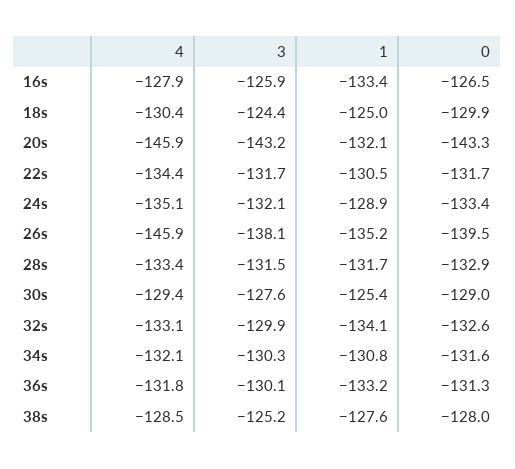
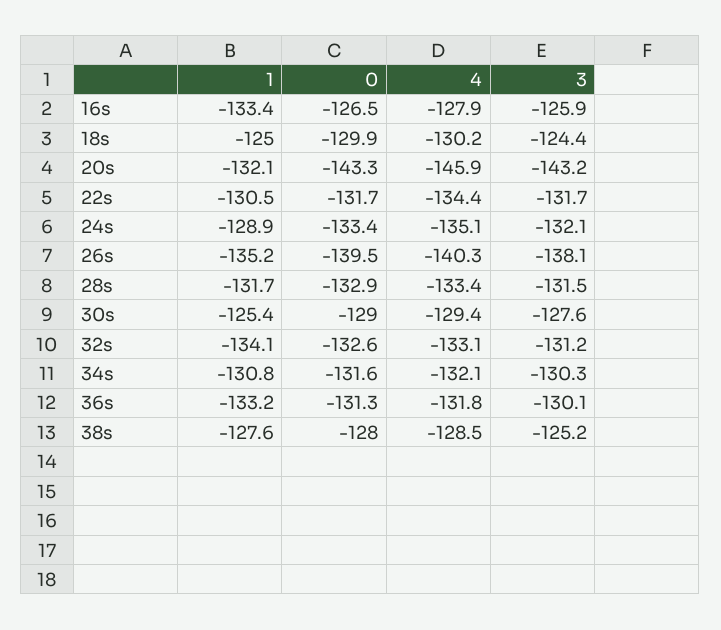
  {
    "4": {
      "16s": -127.9,
-     "18s": -130.4,
+     "18s": -130.2,
      "20s": -145.9,
      "22s": -134.4,
      "24s": -135.1,
-     "26s": -145.9,
+     "26s": -140.3,
      "28s": -133.4,
      "30s": -129.4,
      "32s": -133.1,
      "34s": -132.1,
      "36s": -131.8,
      "38s": -128.5
    },
    "3": {
      "16s": -125.9,
      "18s": -124.4,
      "20s": -143.2,
      "22s": -131.7,
      "24s": -132.1,
      "26s": -138.1,
      "28s": -131.5,
      "30s": -127.6,
-     "32s": -129.9,
+     "32s": -131.2,
      "34s": -130.3,
      "36s": -130.1,
      "38s": -125.2
    },
    "1": {
      "16s": -133.4,
      "18s": -125,
      "20s": -132.1,
      "22s": -130.5,
      "24s": -128.9,
      "26s": -135.2,
      "28s": -131.7,
      "30s": -125.4,
      "32s": -134.1,
      "34s": -130.8,
      "36s": -133.2,
      "38s": -127.6
    },
    "0": {
      "16s": -126.5,
      "18s": -129.9,
      "20s": -143.3,
      "22s": -131.7,
      "24s": -133.4,
      "26s": -139.5,
      "28s": -132.9,
      "30s": -129,
      "32s": -132.6,
      "34s": -131.6,
      "36s": -131.3,
      "38s": -128
    }
  }

